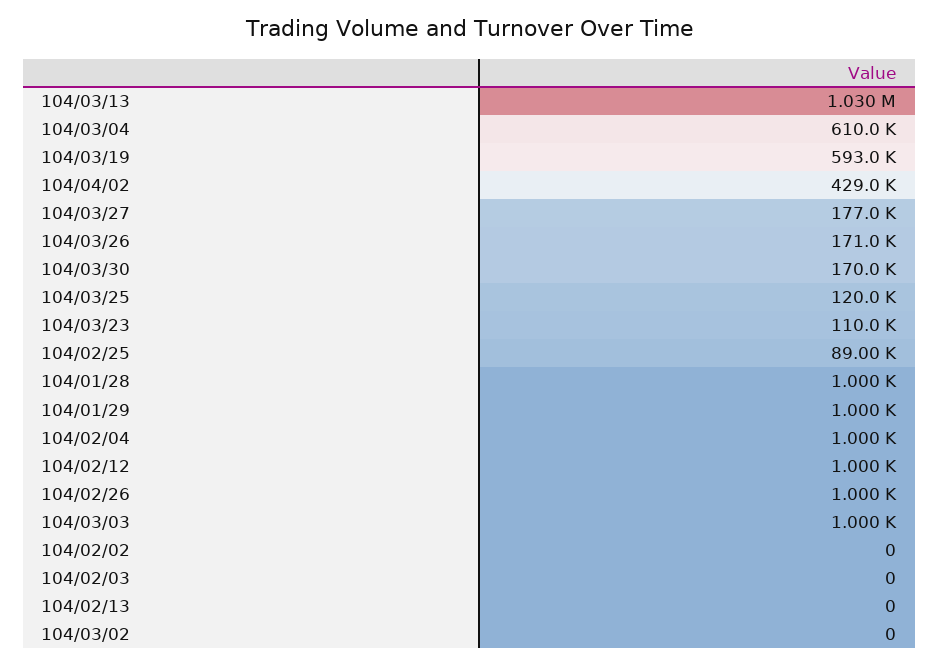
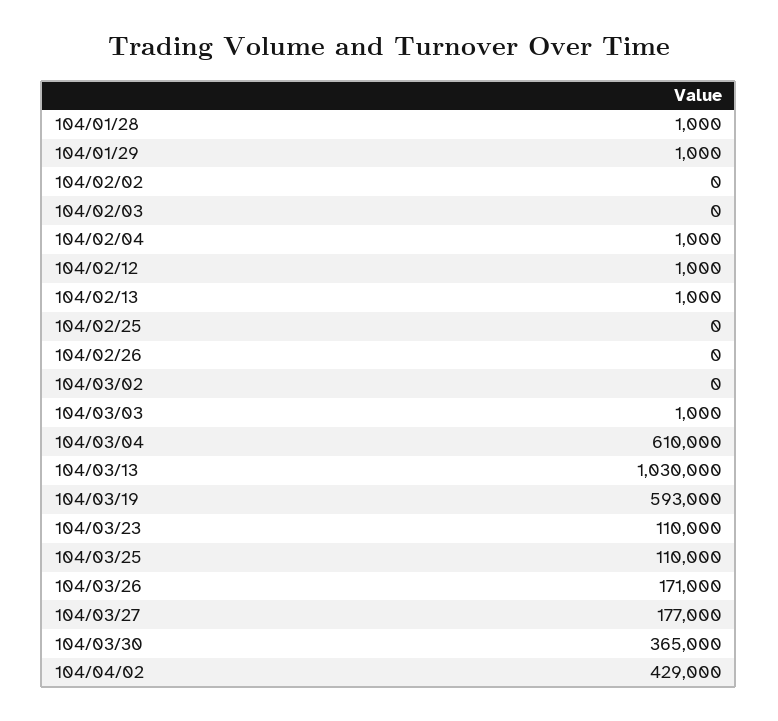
  {
    "104/03/13": 1030000,
    "104/03/04": 610000,
    "104/03/19": 593000,
    "104/04/02": 429000,
    "104/03/27": 177000,
    "104/03/26": 171000,
-   "104/03/30": 170000,
+   "104/03/30": 365000,
-   "104/03/25": 120000,
+   "104/03/25": 110000,
    "104/03/23": 110000,
-   "104/02/25": 89000,
+   "104/02/25": 0,
    "104/01/28": 1000,
    "104/01/29": 1000,
    "104/02/04": 1000,
    "104/02/12": 1000,
-   "104/02/26": 1000,
+   "104/02/26": 0,
    "104/03/03": 1000,
    "104/02/02": 0,
    "104/02/03": 0,
-   "104/02/13": 0,
+   "104/02/13": 1000,
    "104/03/02": 0
  }

